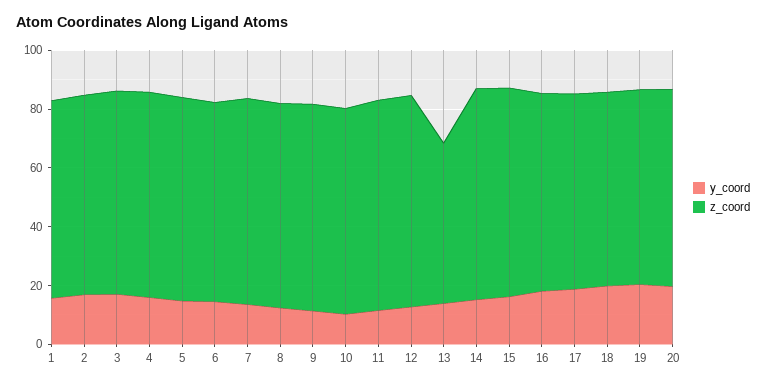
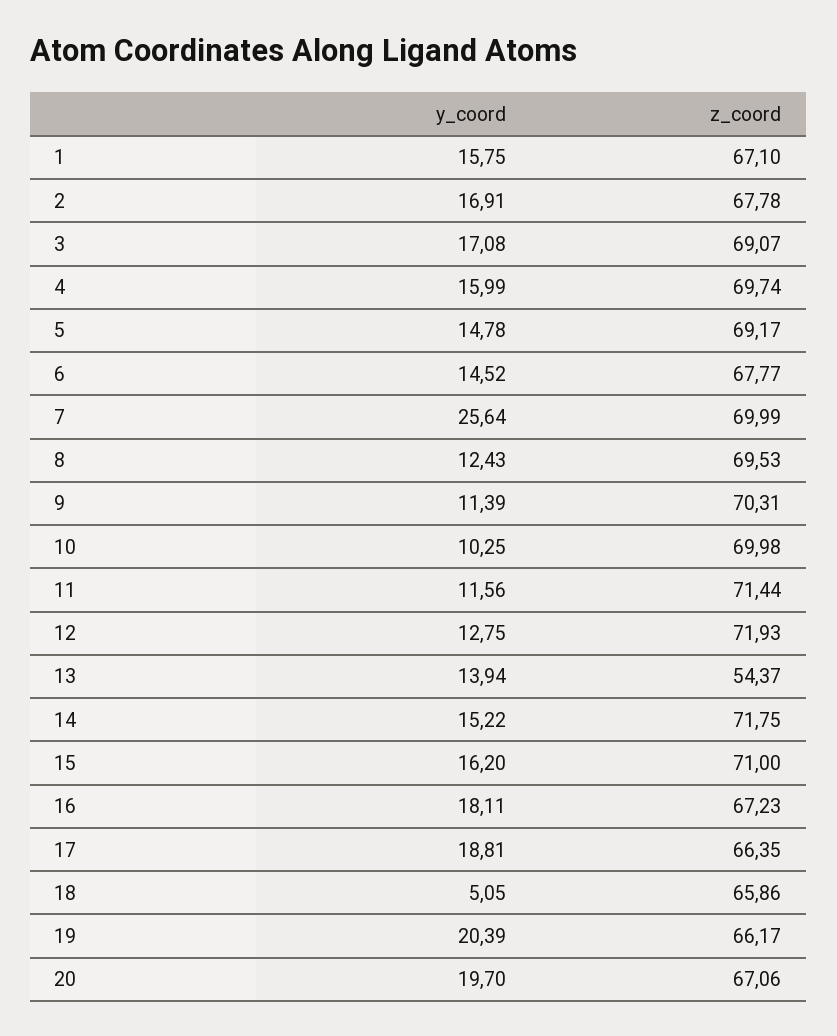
  {
    "y_coord": {
      "1": 15.75,
      "2": 16.91,
      "3": 17.08,
      "4": 15.99,
      "5": 14.78,
      "6": 14.52,
-     "7": 15,
+     "7": 25.64,
      "8": 12.43,
      "9": 11.39,
      "10": 10.25,
      "11": 11.56,
      "12": 12.75,
      "13": 13.94,
      "14": 15.22,
      "15": 16.2,
      "16": 18.11,
      "17": 18.81,
-     "18": 20,
+     "18": 5.05,
      "19": 20.39,
      "20": 19.7
    },
    "z_coord": {
      "1": 67.1,
      "2": 67.78,
      "3": 69.07,
      "4": 69.74,
      "5": 69.17,
      "6": 67.77,
      "7": 69.99,
      "8": 69.53,
      "9": 70.31,
      "10": 69.98,
      "11": 71.44,
      "12": 71.93,
      "13": 54.37,
      "14": 71.75,
      "15": 71,
      "16": 67.23,
      "17": 66.35,
      "18": 65.86,
      "19": 66.17,
      "20": 67.06
    }
  }

